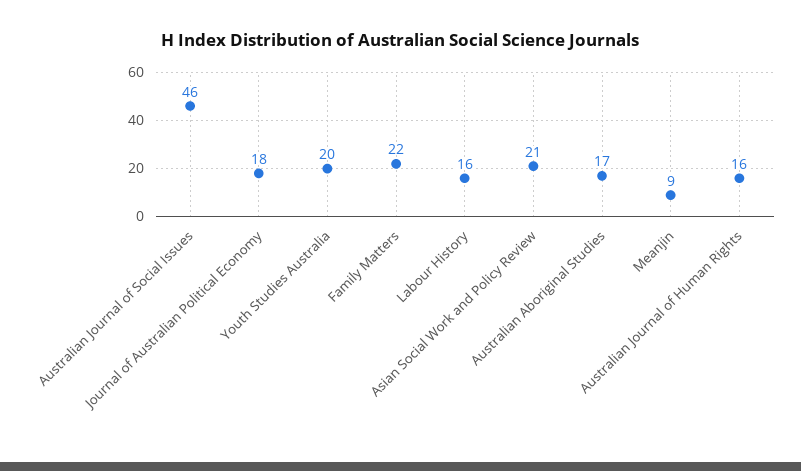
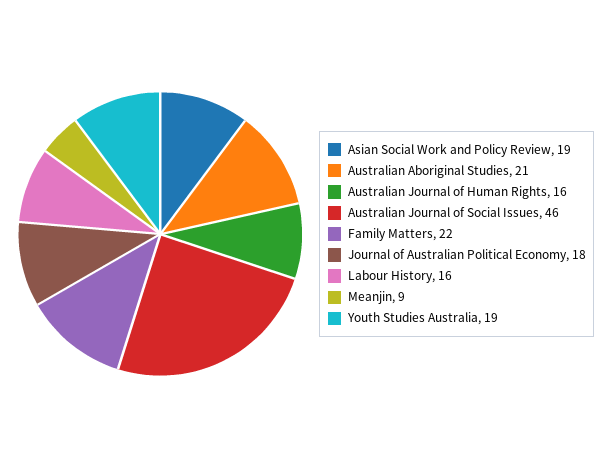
  {
    "Australian Journal of Social Issues": 46,
    "Journal of Australian Political Economy": 18,
-   "Youth Studies Australia": 20,
+   "Youth Studies Australia": 19,
    "Family Matters": 22,
    "Labour History": 16,
-   "Asian Social Work and Policy Review": 21,
+   "Asian Social Work and Policy Review": 19,
-   "Australian Aboriginal Studies": 17,
+   "Australian Aboriginal Studies": 21,
    "Meanjin": 9,
    "Australian Journal of Human Rights": 16
  }

